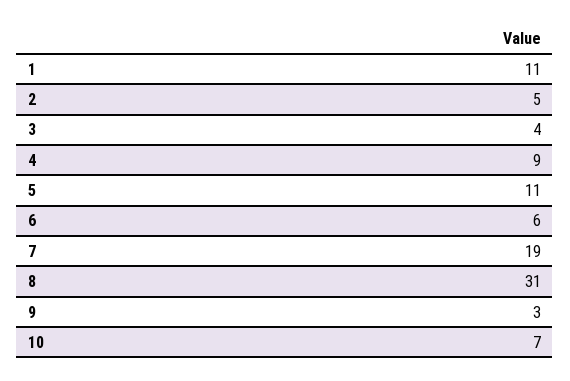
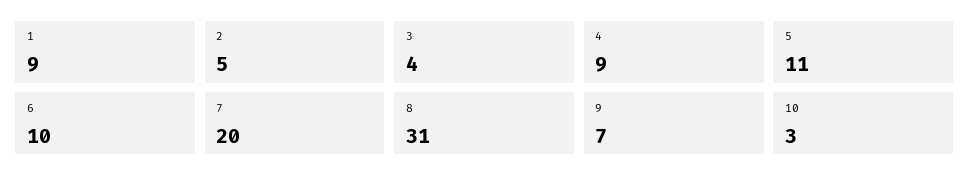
  {
-   "1": 11,
+   "1": 9,
    "2": 5,
    "3": 4,
    "4": 9,
    "5": 11,
-   "6": 6,
+   "6": 10,
-   "7": 19,
+   "7": 20,
    "8": 31,
-   "9": 3,
+   "9": 7,
-   "10": 7
+   "10": 3
  }

